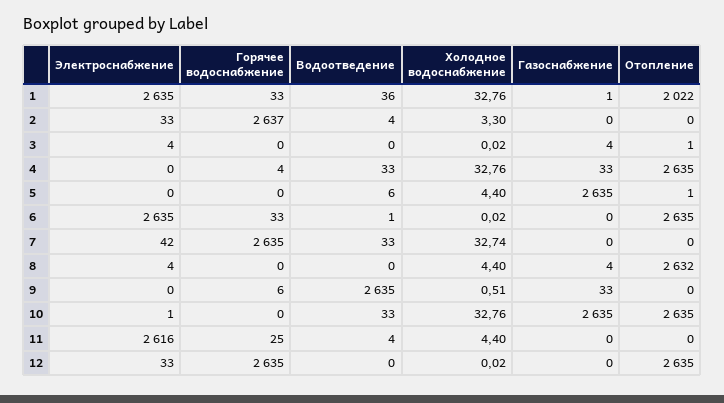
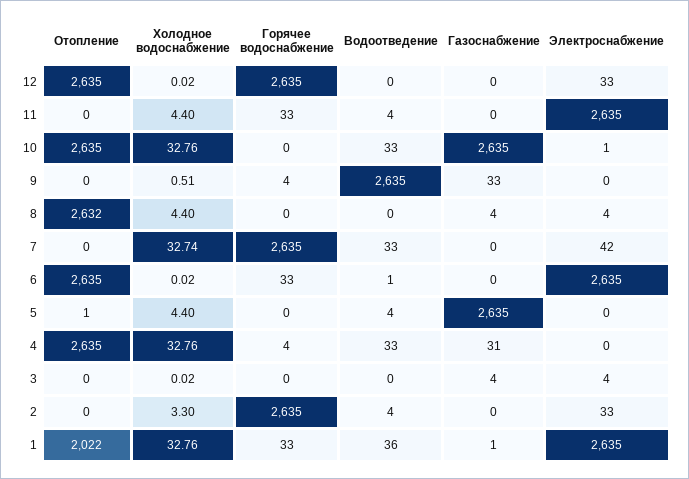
  {
    "Электроснабжение": {
      "1": 2635,
      "2": 33,
      "3": 4,
      "4": 0,
      "5": 0,
      "6": 2635,
      "7": 42,
      "8": 4,
      "9": 0,
      "10": 1,
-     "11": 2616,
+     "11": 2635,
      "12": 33
    },
    "Горячее водоснабжение": {
      "1": 33,
-     "2": 2637,
+     "2": 2635,
      "3": 0,
      "4": 4,
      "5": 0,
      "6": 33,
      "7": 2635,
      "8": 0,
-     "9": 6,
+     "9": 4,
      "10": 0,
-     "11": 25,
+     "11": 33,
      "12": 2635
    },
    "Водоотведение": {
      "1": 36,
      "2": 4,
      "3": 0,
      "4": 33,
-     "5": 6,
+     "5": 4,
      "6": 1,
      "7": 33,
      "8": 0,
      "9": 2635,
      "10": 33,
      "11": 4,
      "12": 0
    },
    "Холодное водоснабжение": {
      "1": 32.76,
      "2": 3.3,
      "3": 0.02,
      "4": 32.76,
      "5": 4.4,
      "6": 0.02,
      "7": 32.74,
      "8": 4.4,
      "9": 0.51,
      "10": 32.76,
      "11": 4.4,
      "12": 0.02
    },
    "Газоснабжение": {
      "1": 1,
      "2": 0,
      "3": 4,
-     "4": 33,
+     "4": 31,
      "5": 2635,
      "6": 0,
      "7": 0,
      "8": 4,
      "9": 33,
      "10": 2635,
      "11": 0,
      "12": 0
    },
    "Отопление": {
      "1": 2022,
      "2": 0,
-     "3": 1,
+     "3": 0,
      "4": 2635,
      "5": 1,
      "6": 2635,
      "7": 0,
      "8": 2632,
      "9": 0,
      "10": 2635,
      "11": 0,
      "12": 2635
    }
  }

